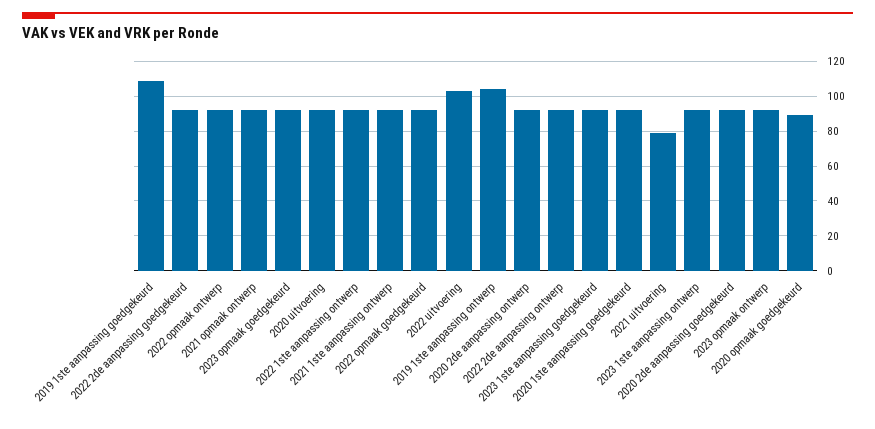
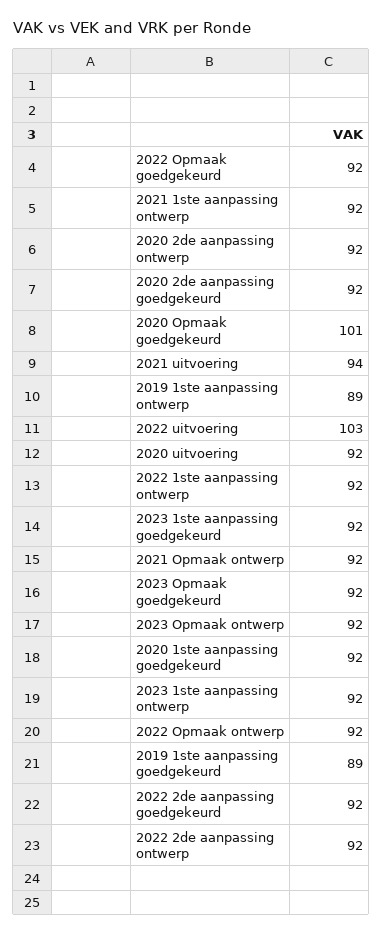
  {
-   "2019 1ste aanpassing goedgekeurd": 110,
+   "2019 1ste aanpassing goedgekeurd": 89,
    "2022 2de aanpassing goedgekeurd": 92,
    "2022 opmaak ontwerp": 92,
    "2021 opmaak ontwerp": 92,
    "2023 opmaak goedgekeurd": 92,
    "2020 uitvoering": 92,
    "2022 1ste aanpassing ontwerp": 92,
    "2021 1ste aanpassing ontwerp": 92,
    "2022 opmaak goedgekeurd": 92,
    "2022 uitvoering": 103,
-   "2019 1ste aanpassing ontwerp": 105,
+   "2019 1ste aanpassing ontwerp": 89,
    "2020 2de aanpassing ontwerp": 92,
    "2022 2de aanpassing ontwerp": 92,
    "2023 1ste aanpassing goedgekeurd": 92,
    "2020 1ste aanpassing goedgekeurd": 92,
-   "2021 uitvoering": 80,
+   "2021 uitvoering": 94,
    "2023 1ste aanpassing ontwerp": 92,
    "2020 2de aanpassing goedgekeurd": 92,
    "2023 opmaak ontwerp": 92,
-   "2020 opmaak goedgekeurd": 90
+   "2020 opmaak goedgekeurd": 101
  }

